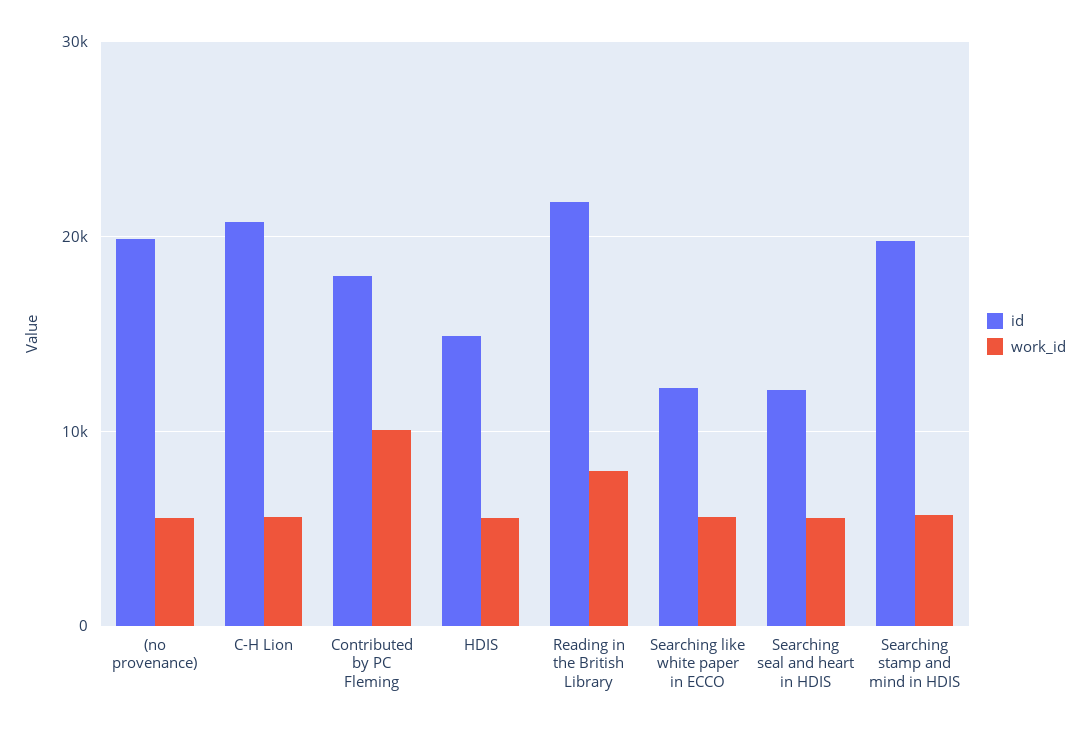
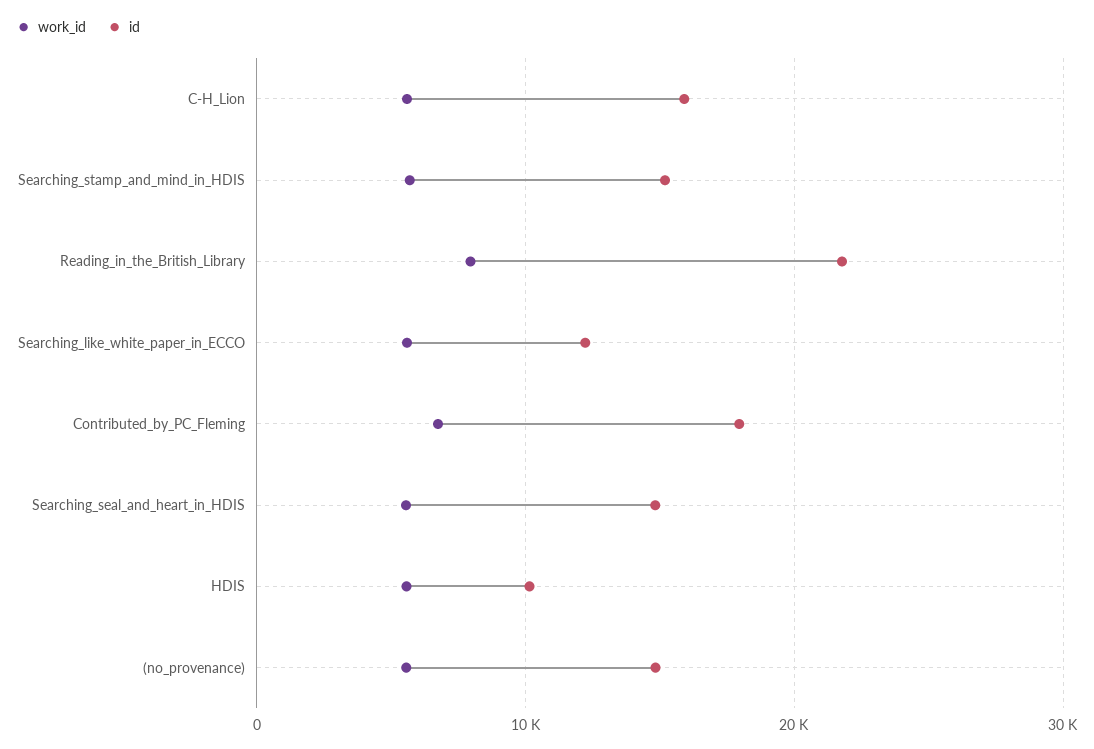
  {
    "id": {
-     "(no provenance)": 20000,
+     "(no provenance)": 15000,
-     "C-H Lion": 21000,
+     "C-H Lion": 16000,
      "Contributed by PC Fleming": 18000,
-     "HDIS": 15000,
+     "HDIS": 10000,
      "Reading in the British Library": 22000,
      "Searching like white paper in ECCO": 12000,
-     "Searching seal and heart in HDIS": 12000,
+     "Searching seal and heart in HDIS": 15000,
-     "Searching stamp and mind in HDIS": 20000
+     "Searching stamp and mind in HDIS": 15000
    },
    "work_id": {
      "(no provenance)": 6000,
      "C-H Lion": 6000,
-     "Contributed by PC Fleming": 10000,
+     "Contributed by PC Fleming": 7000,
      "HDIS": 6000,
      "Reading in the British Library": 8000,
      "Searching like white paper in ECCO": 6000,
      "Searching seal and heart in HDIS": 6000,
      "Searching stamp and mind in HDIS": 6000
    }
  }

